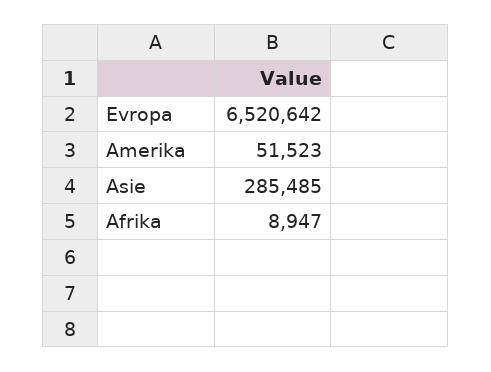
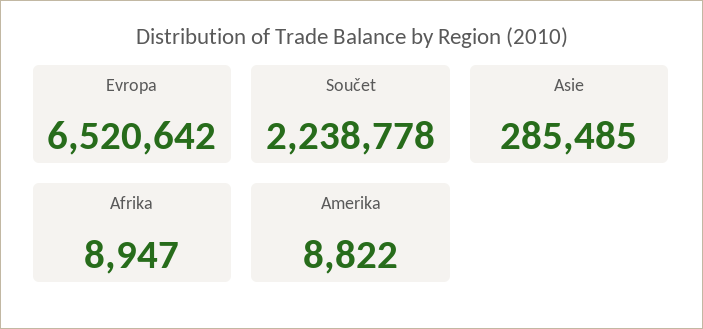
  {
    "Evropa": 6520642,
-   "Amerika": 51523,
+   "Amerika": 8822,
    "Asie": 285485,
-   "Afrika": 8947
+   "Afrika": 8947,
+   "Součet": 2238778
  }

